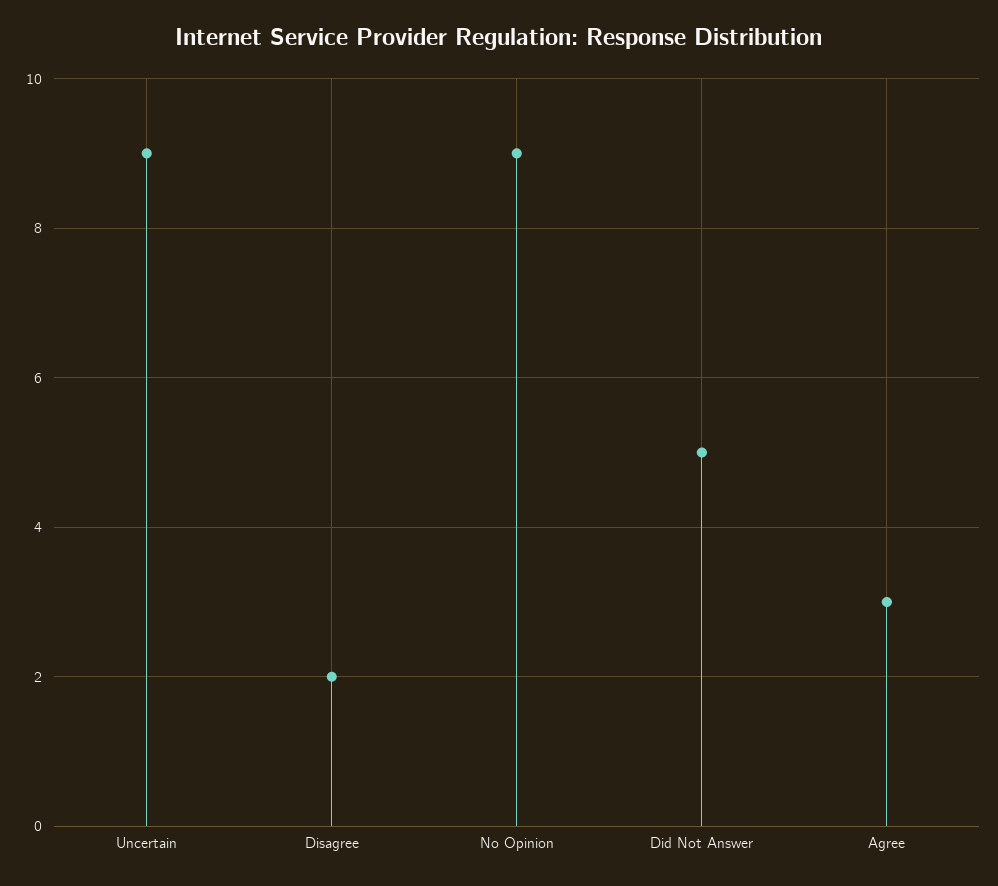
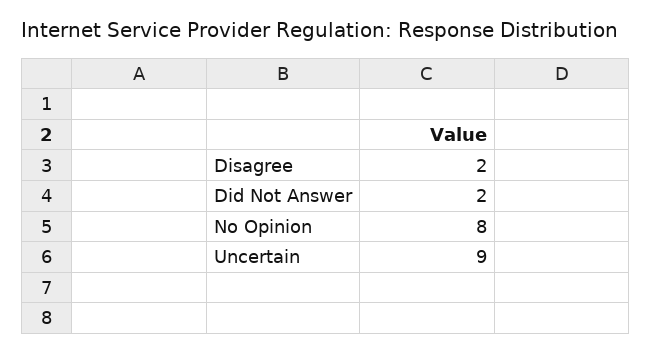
  {
    "Uncertain": 9,
    "Disagree": 2,
-   "No Opinion": 9,
+   "No Opinion": 8,
-   "Did Not Answer": 5,
+   "Did Not Answer": 2
-   "Agree": 3
  }

